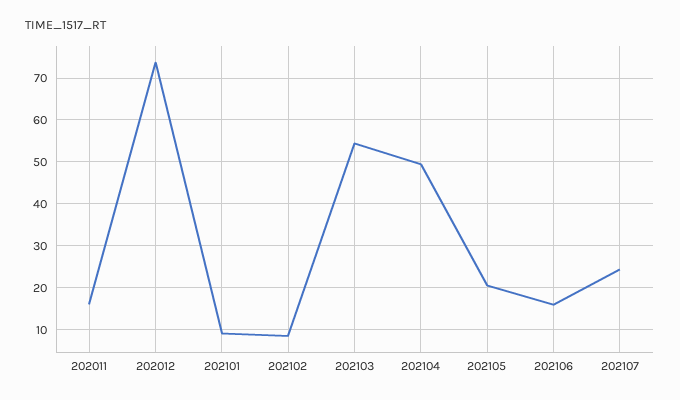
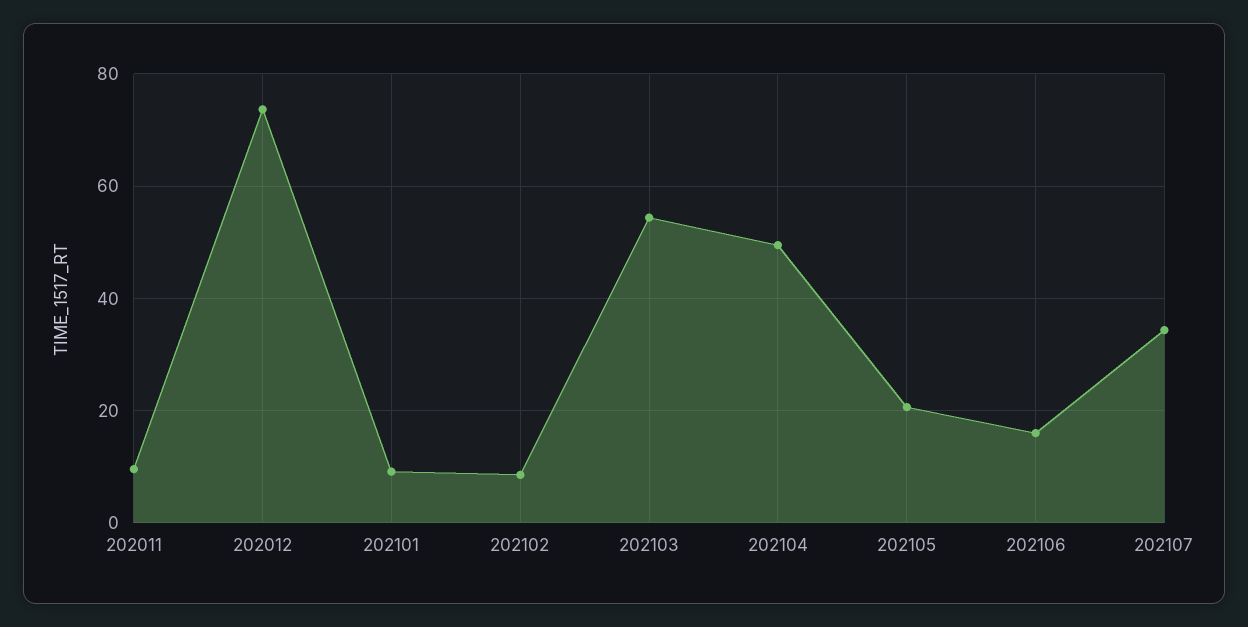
  {
-   "202011": 16,
+   "202011": 10,
    "202012": 74,
    "202101": 10,
    "202102": 8,
    "202103": 54,
    "202104": 50,
    "202105": 20,
    "202106": 16,
-   "202107": 24
+   "202107": 34
  }

